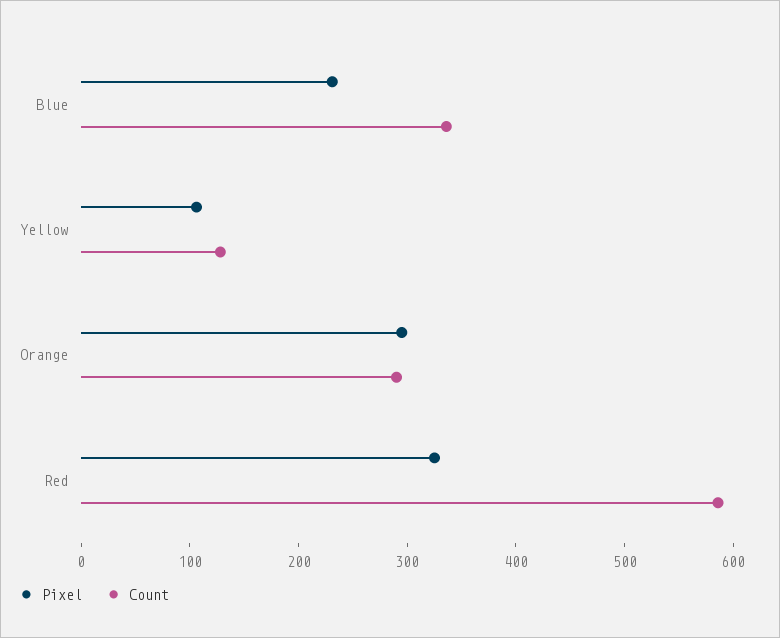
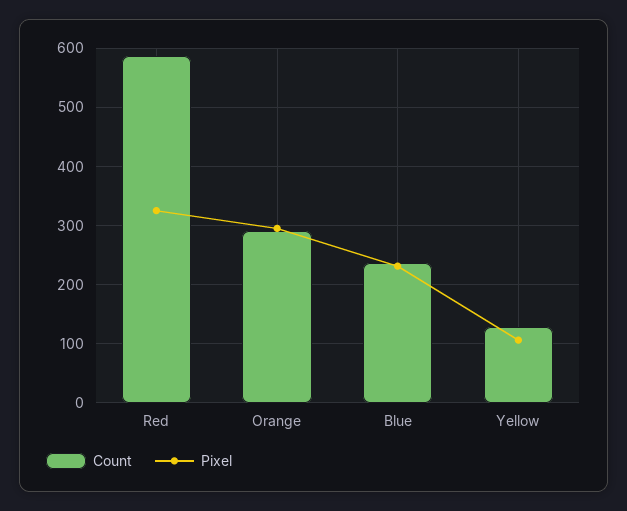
  {
    "Pixel": {
      "Blue": 240,
      "Yellow": 100,
      "Orange": 300,
      "Red": 320
    },
    "Count": {
-     "Blue": 340,
+     "Blue": 240,
      "Yellow": 120,
      "Orange": 300,
      "Red": 580
    }
  }

